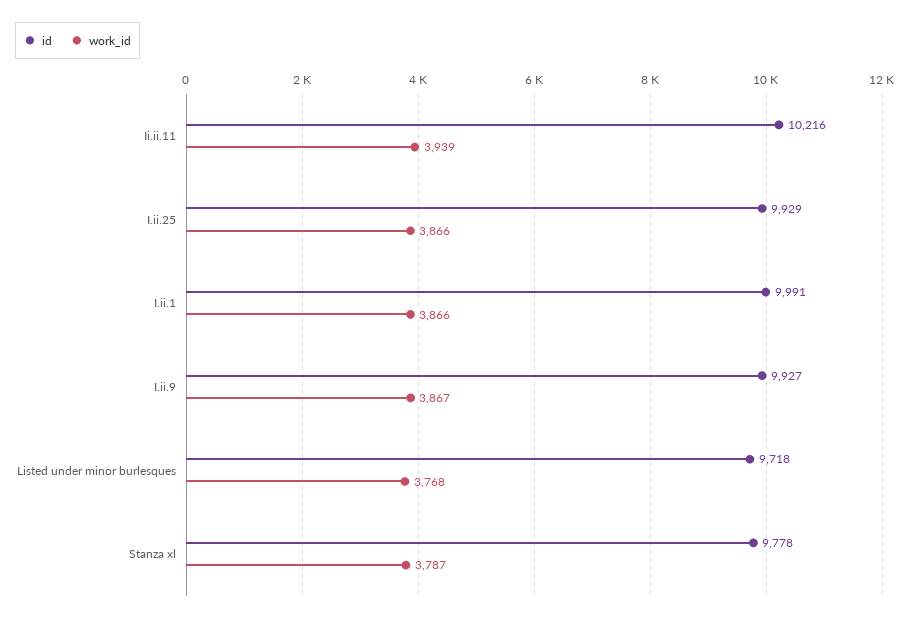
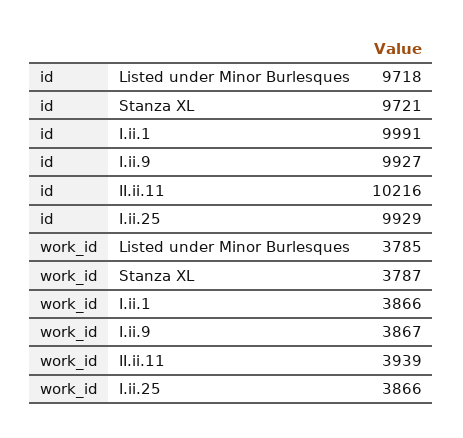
  {
    "id": {
      "Ii.ii.11": 10216,
      "I.ii.25": 9929,
      "I.ii.1": 9991,
      "I.ii.9": 9927,
      "Listed under minor burlesques": 9718,
-     "Stanza xl": 9778
+     "Stanza xl": 9721
    },
    "work_id": {
      "Ii.ii.11": 3939,
      "I.ii.25": 3866,
      "I.ii.1": 3866,
      "I.ii.9": 3867,
-     "Listed under minor burlesques": 3768,
+     "Listed under minor burlesques": 3785,
      "Stanza xl": 3787
    }
  }

